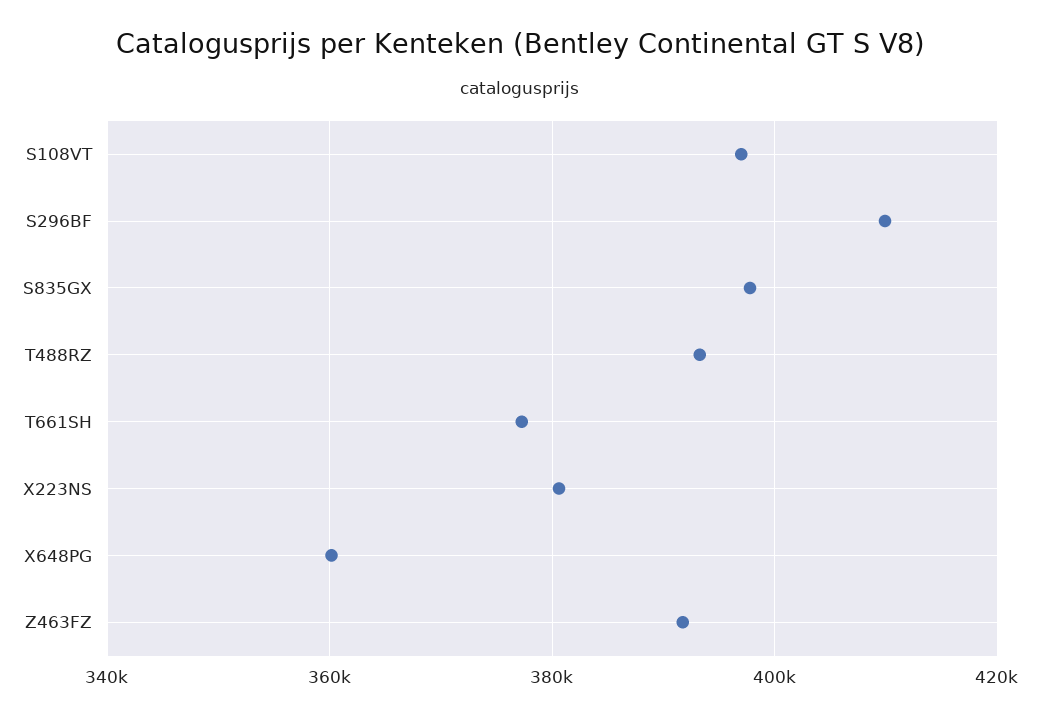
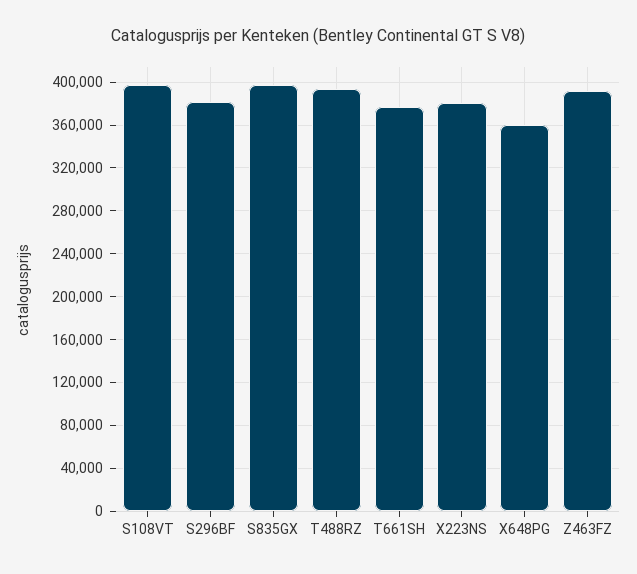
  {
    "S108VT": 396000,
-   "S296BF": 410000,
+   "S296BF": 380000,
    "S835GX": 398000,
    "T488RZ": 394000,
    "T661SH": 378000,
    "X223NS": 380000,
    "X648PG": 360000,
    "Z463FZ": 392000
  }

